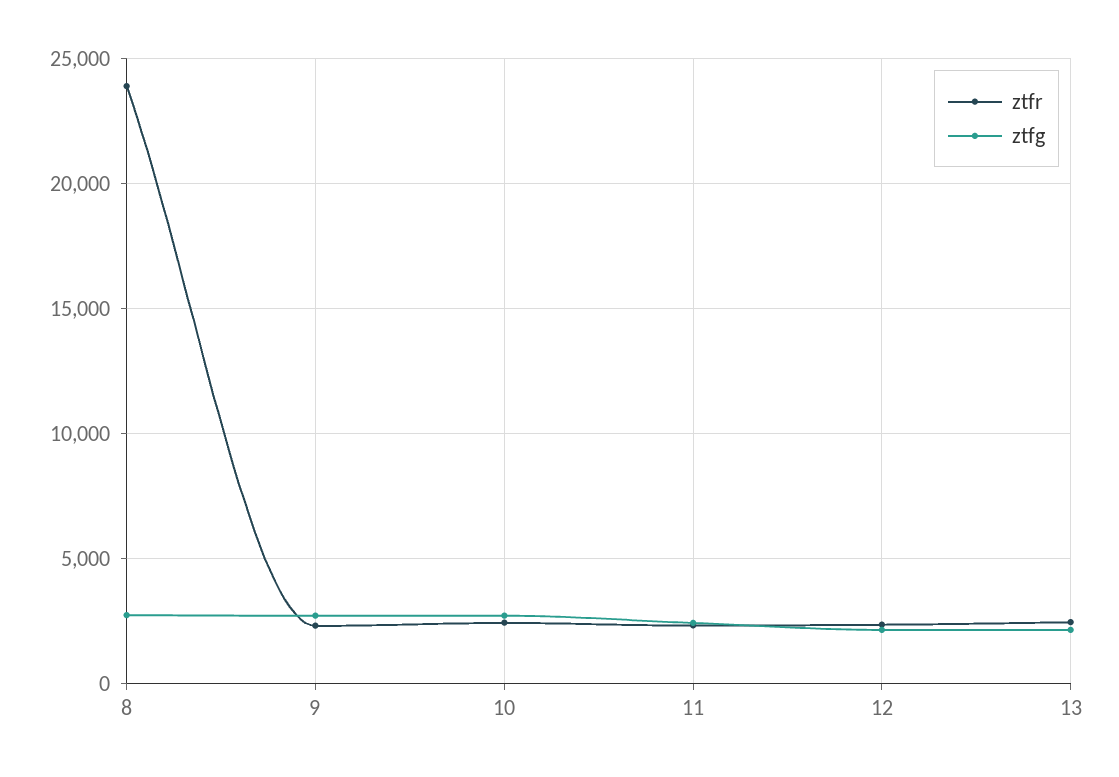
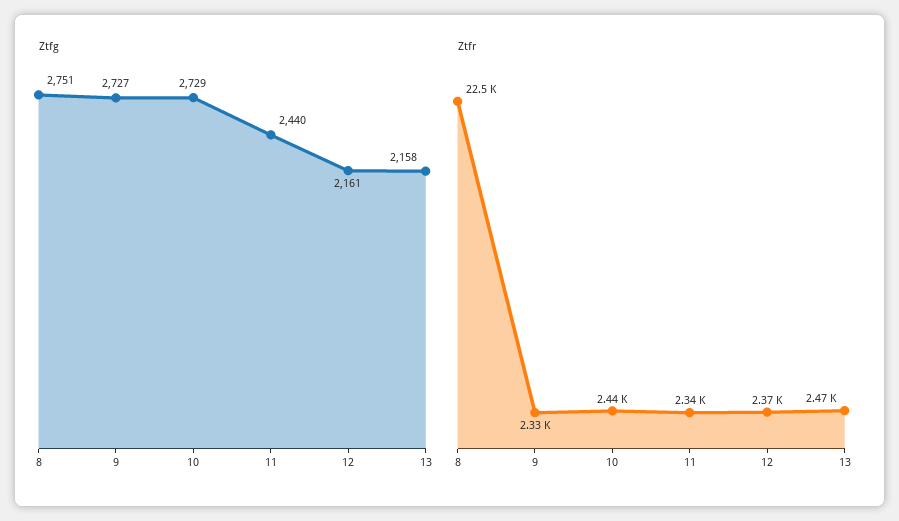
  {
    "ztfr": {
-     "8": 24000,
+     "8": 22500,
      "9": 2330,
      "10": 2440,
      "11": 2340,
      "12": 2370,
      "13": 2470
    },
    "ztfg": {
      "8": 2751,
      "9": 2727,
      "10": 2729,
      "11": 2440,
      "12": 2161,
      "13": 2158
    }
  }

